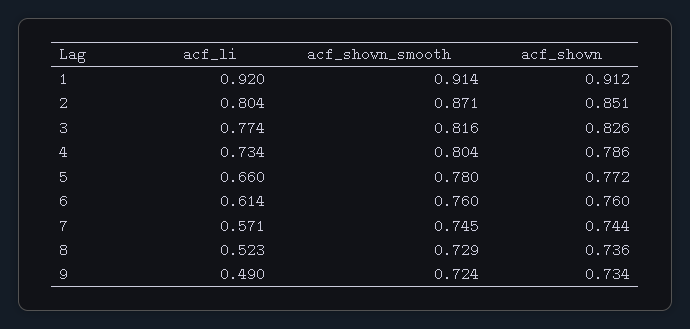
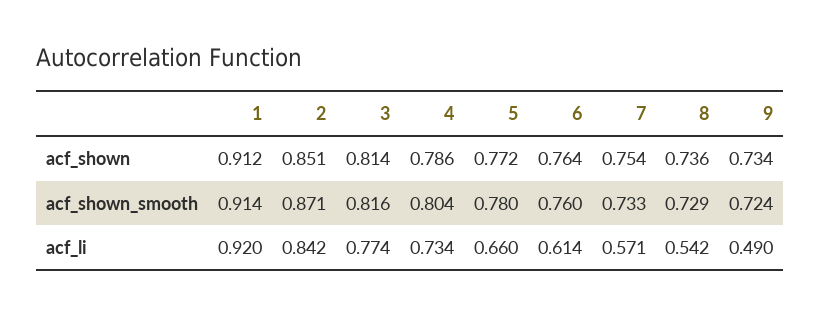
  {
    "acf_li": {
      "1": 0.92,
-     "2": 0.804,
+     "2": 0.842,
      "3": 0.774,
      "4": 0.734,
      "5": 0.66,
      "6": 0.614,
      "7": 0.571,
-     "8": 0.523,
+     "8": 0.542,
      "9": 0.49
    },
    "acf_shown_smooth": {
      "1": 0.914,
      "2": 0.871,
      "3": 0.816,
      "4": 0.804,
      "5": 0.78,
      "6": 0.76,
-     "7": 0.745,
+     "7": 0.733,
      "8": 0.729,
      "9": 0.724
    },
    "acf_shown": {
      "1": 0.912,
      "2": 0.851,
-     "3": 0.826,
+     "3": 0.814,
      "4": 0.786,
      "5": 0.772,
-     "6": 0.76,
+     "6": 0.764,
-     "7": 0.744,
+     "7": 0.754,
      "8": 0.736,
      "9": 0.734
    }
  }

